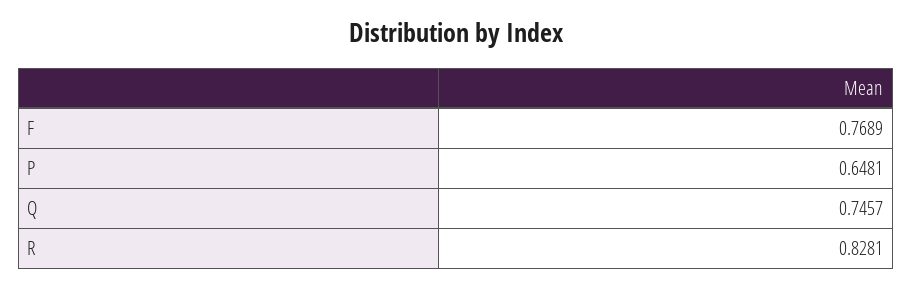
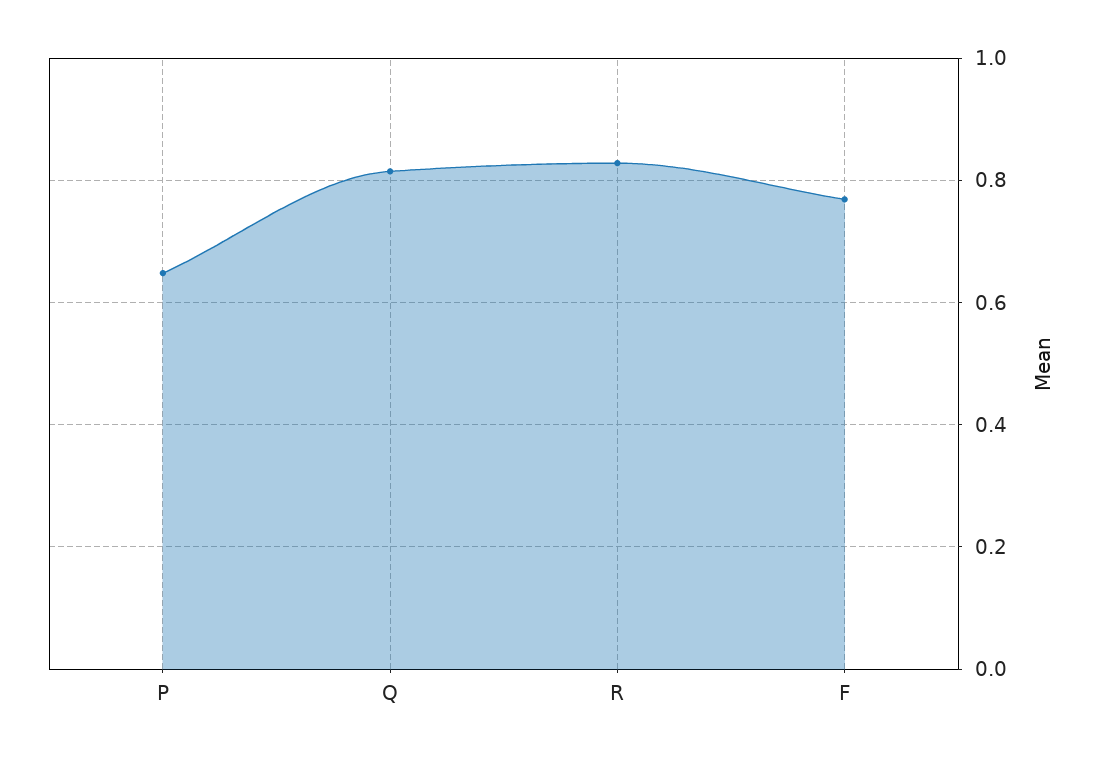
  {
    "F": 0.7689,
    "P": 0.6481,
-   "Q": 0.7457,
+   "Q": 0.82,
    "R": 0.8281
  }

